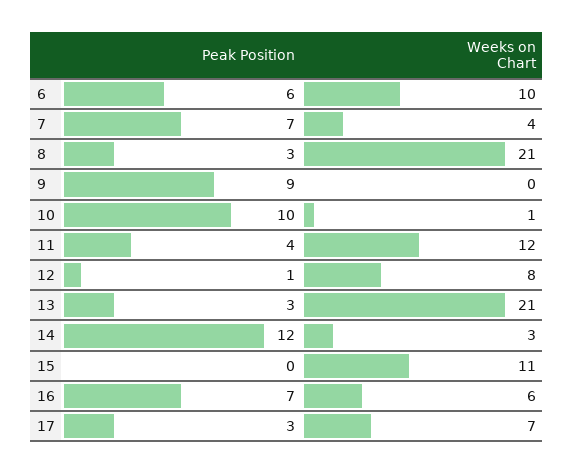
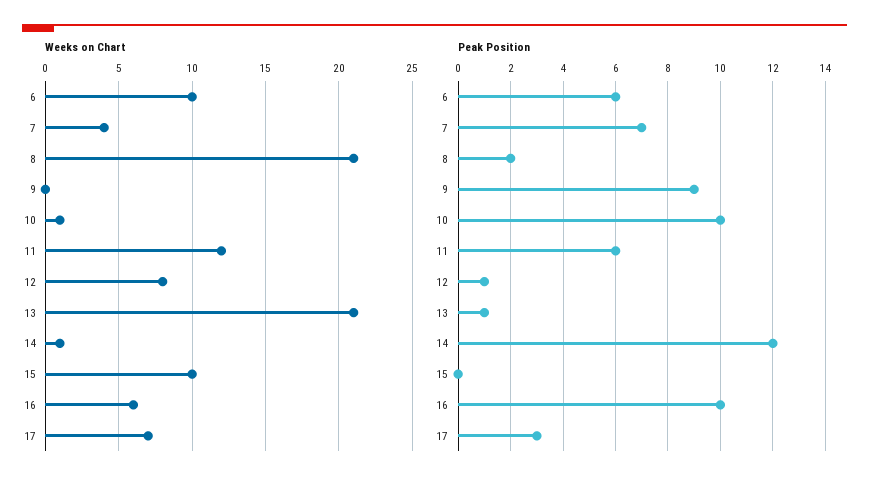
  {
    "Peak Position": {
      "6": 6,
      "7": 7,
-     "8": 3,
+     "8": 2,
      "9": 9,
      "10": 10,
-     "11": 4,
+     "11": 6,
      "12": 1,
-     "13": 3,
+     "13": 1,
      "14": 12,
      "15": 0,
-     "16": 7,
+     "16": 10,
      "17": 3
    },
    "Weeks on Chart": {
      "6": 10,
      "7": 4,
      "8": 21,
      "9": 0,
      "10": 1,
      "11": 12,
      "12": 8,
      "13": 21,
-     "14": 3,
+     "14": 1,
-     "15": 11,
+     "15": 10,
      "16": 6,
      "17": 7
    }
  }

